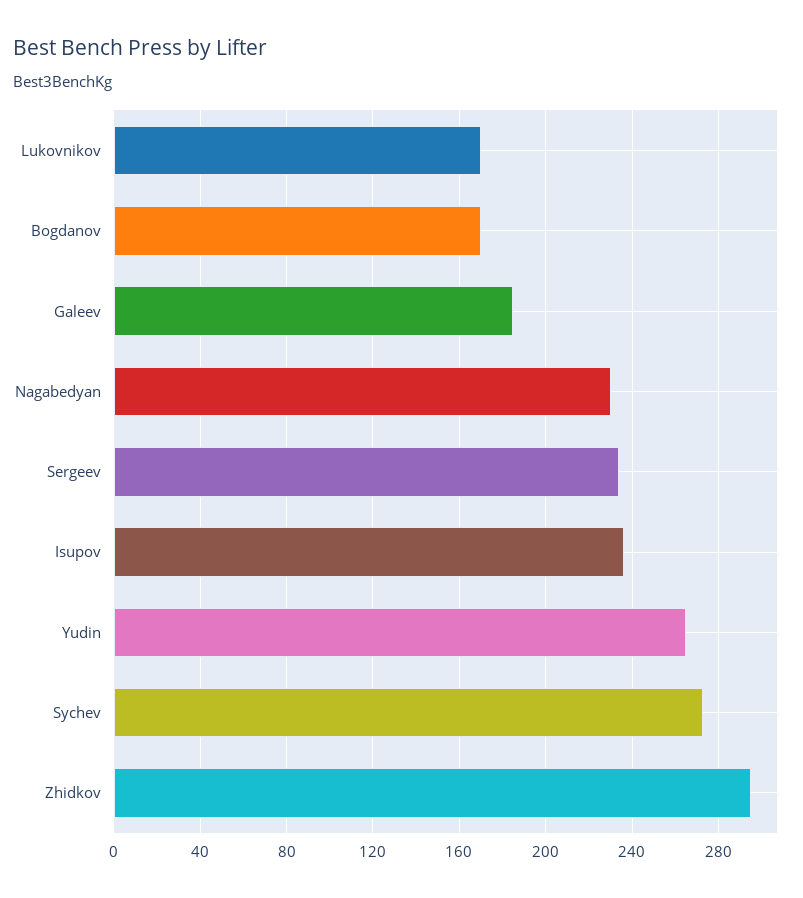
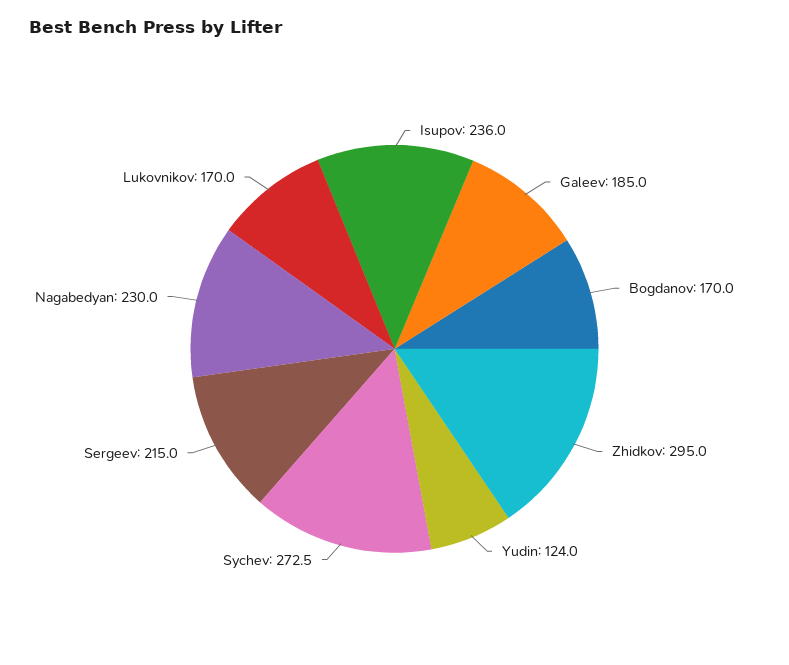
  {
    "Lukovnikov": 170,
    "Bogdanov": 170,
    "Galeev": 185,
    "Nagabedyan": 230,
-   "Sergeev": 235,
+   "Sergeev": 215,
    "Isupov": 236,
-   "Yudin": 265,
+   "Yudin": 124,
    "Sychev": 272.5,
    "Zhidkov": 295
  }

